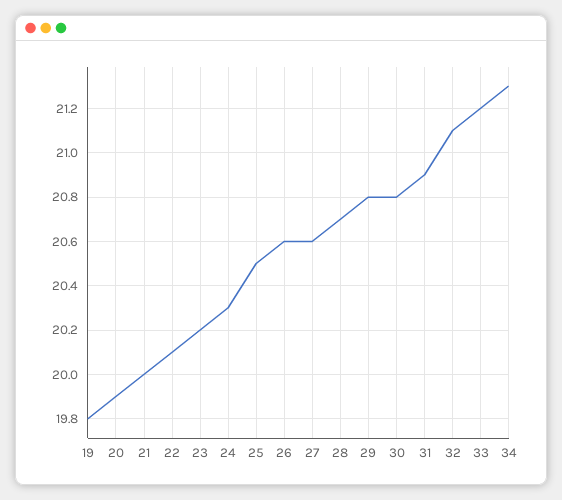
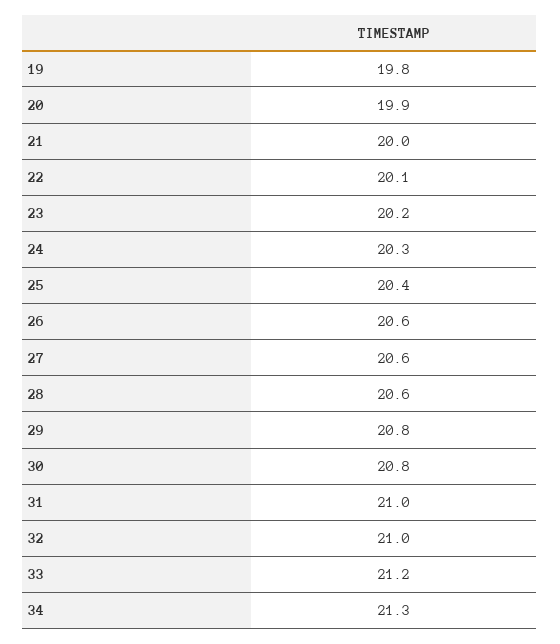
  {
    "19": 19.8,
    "20": 19.9,
    "21": 20,
    "22": 20.1,
    "23": 20.2,
    "24": 20.3,
-   "25": 20.5,
+   "25": 20.4,
    "26": 20.6,
    "27": 20.6,
-   "28": 20.7,
+   "28": 20.6,
    "29": 20.8,
    "30": 20.8,
-   "31": 20.9,
+   "31": 21,
-   "32": 21.1,
+   "32": 21,
    "33": 21.2,
    "34": 21.3
  }

